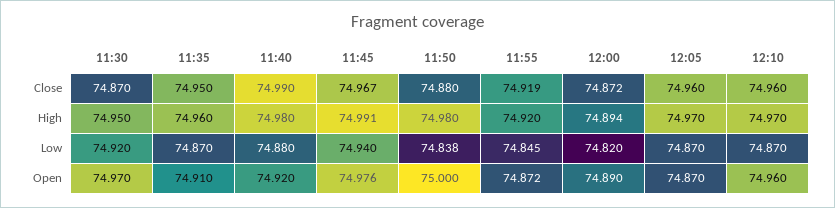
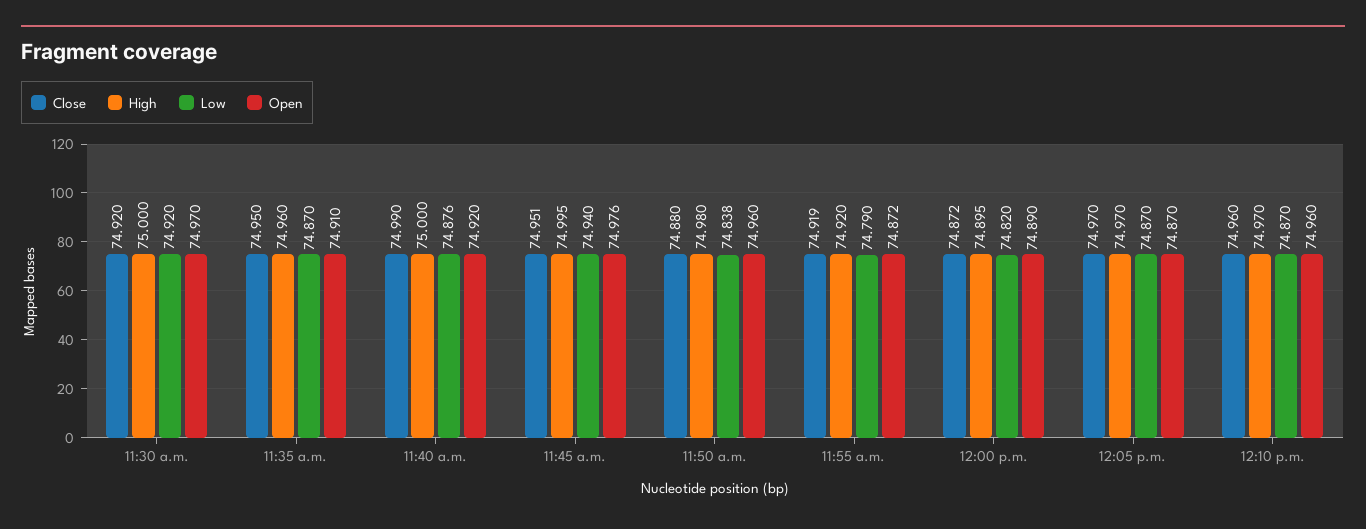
  {
    "Close": {
-     "11:30": 74.87,
+     "11:30": 74.92,
      "11:35": 74.95,
      "11:40": 74.99,
-     "11:45": 74.967,
+     "11:45": 74.951,
      "11:50": 74.88,
      "11:55": 74.919,
      "12:00": 74.872,
-     "12:05": 74.96,
+     "12:05": 74.97,
      "12:10": 74.96
    },
    "High": {
-     "11:30": 74.95,
+     "11:30": 75,
      "11:35": 74.96,
-     "11:40": 74.98,
+     "11:40": 75,
-     "11:45": 74.991,
+     "11:45": 74.995,
      "11:50": 74.98,
      "11:55": 74.92,
-     "12:00": 74.894,
+     "12:00": 74.895,
      "12:05": 74.97,
      "12:10": 74.97
    },
    "Low": {
      "11:30": 74.92,
      "11:35": 74.87,
-     "11:40": 74.88,
+     "11:40": 74.876,
      "11:45": 74.94,
      "11:50": 74.838,
-     "11:55": 74.845,
+     "11:55": 74.79,
      "12:00": 74.82,
      "12:05": 74.87,
      "12:10": 74.87
    },
    "Open": {
      "11:30": 74.97,
      "11:35": 74.91,
      "11:40": 74.92,
      "11:45": 74.976,
-     "11:50": 75,
+     "11:50": 74.96,
      "11:55": 74.872,
      "12:00": 74.89,
      "12:05": 74.87,
      "12:10": 74.96
    }
  }

